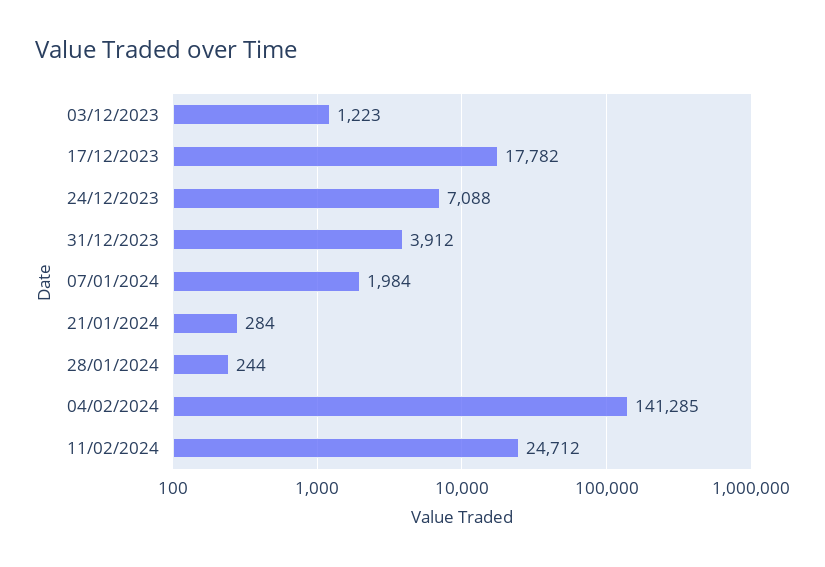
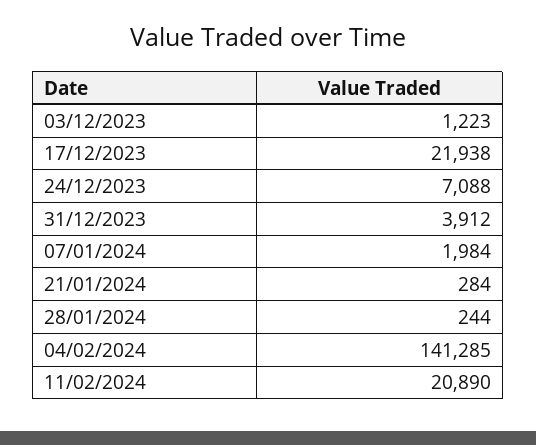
  {
    "03/12/2023": 1223,
-   "17/12/2023": 17782,
+   "17/12/2023": 21938,
    "24/12/2023": 7088,
    "31/12/2023": 3912,
    "07/01/2024": 1984,
    "21/01/2024": 284,
    "28/01/2024": 244,
    "04/02/2024": 141285,
-   "11/02/2024": 24712
+   "11/02/2024": 20890
  }

